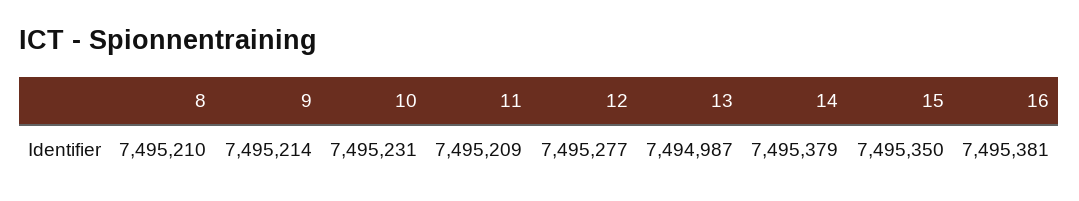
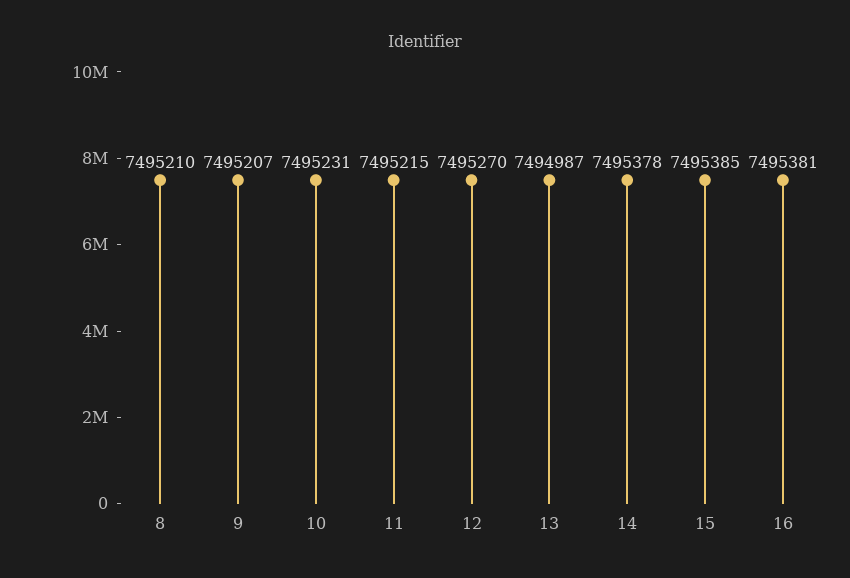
  {
    "8": 7495210,
-   "9": 7495214,
+   "9": 7495207,
    "10": 7495231,
-   "11": 7495209,
+   "11": 7495215,
-   "12": 7495277,
+   "12": 7495270,
    "13": 7494987,
-   "14": 7495379,
+   "14": 7495378,
-   "15": 7495350,
+   "15": 7495385,
    "16": 7495381
  }

